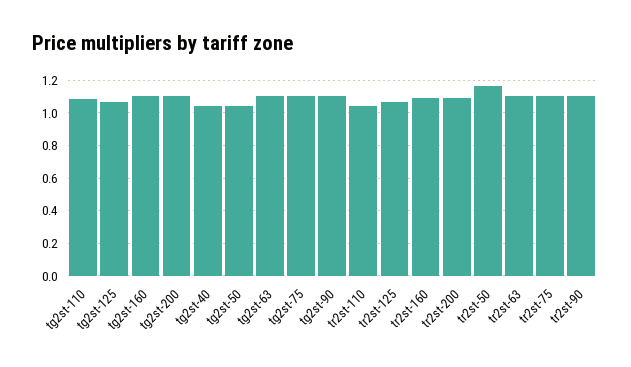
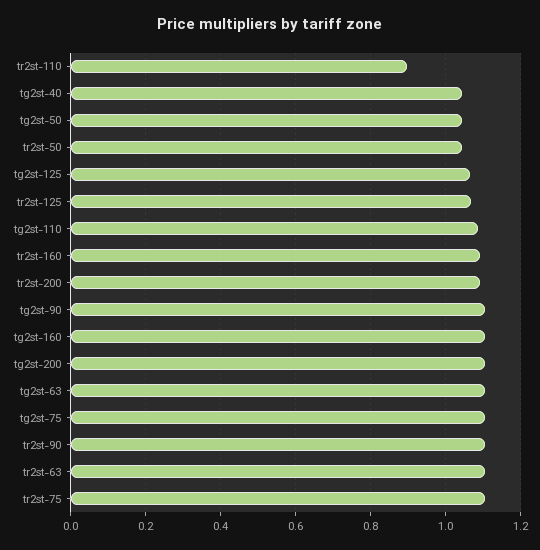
  {
    "tg2st-110": 1.08,
    "tg2st-125": 1.06,
    "tg2st-160": 1.1,
    "tg2st-200": 1.1,
    "tg2st-40": 1.04,
    "tg2st-50": 1.04,
    "tg2st-63": 1.1,
    "tg2st-75": 1.1,
    "tg2st-90": 1.1,
-   "tr2st-110": 1.05,
+   "tr2st-110": 0.9,
    "tr2st-125": 1.06,
    "tr2st-160": 1.1,
    "tr2st-200": 1.1,
-   "tr2st-50": 1.15,
+   "tr2st-50": 1.04,
    "tr2st-63": 1.1,
    "tr2st-75": 1.1,
    "tr2st-90": 1.1
  }

